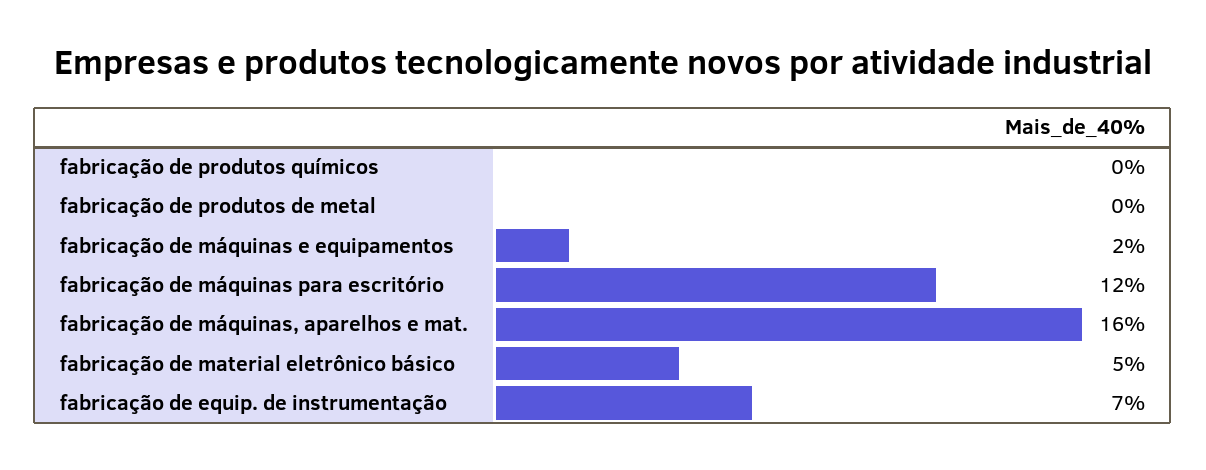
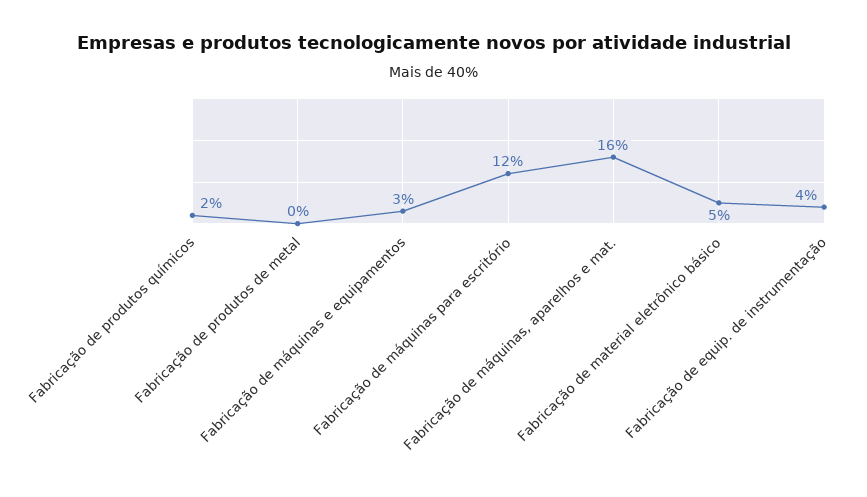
  {
-   "fabricação de produtos químicos": 0,
+   "fabricação de produtos químicos": 2,
    "fabricação de produtos de metal": 0,
-   "fabricação de máquinas e equipamentos": 2,
+   "fabricação de máquinas e equipamentos": 3,
    "fabricação de máquinas para escritório": 12,
    "fabricação de máquinas, aparelhos e mat.": 16,
    "fabricação de material eletrônico básico": 5,
-   "fabricação de equip. de instrumentação": 7
+   "fabricação de equip. de instrumentação": 4
  }

